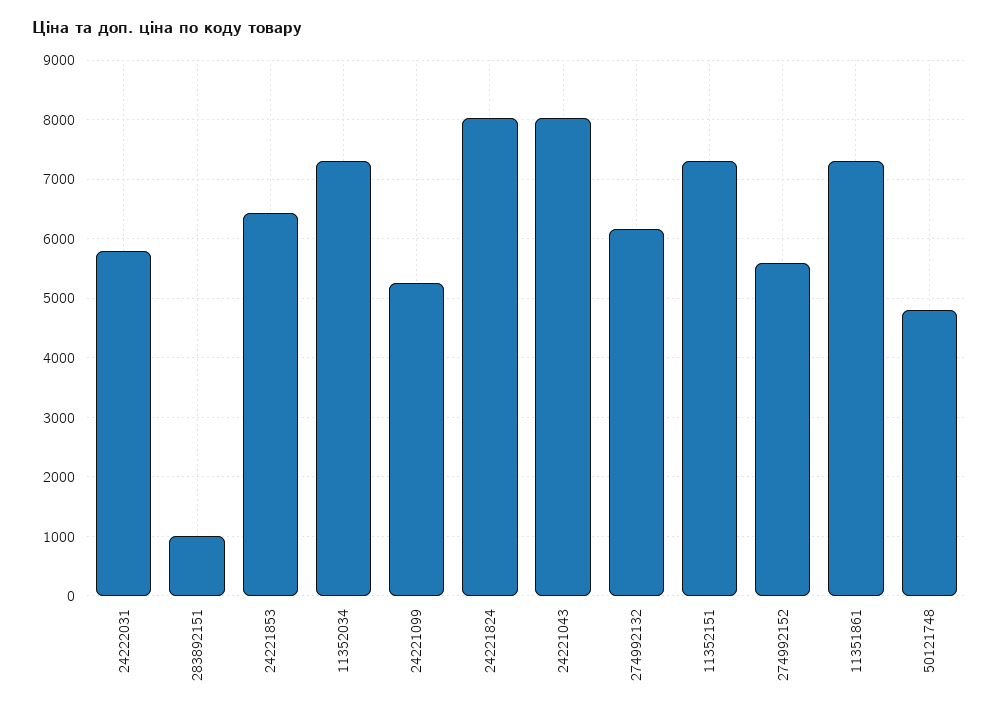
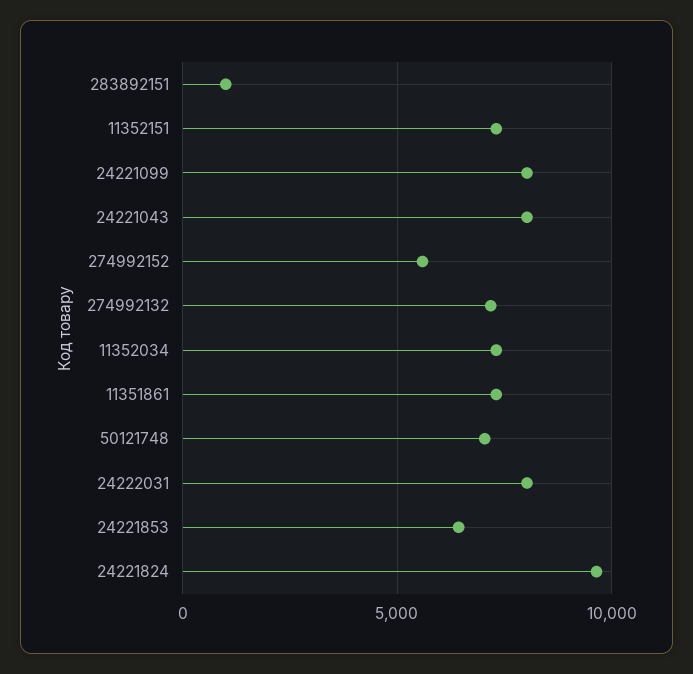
  {
-   "24222031": 5800,
+   "24222031": 8000,
    "283892151": 1000,
    "24221853": 6400,
    "11352034": 7400,
-   "24221099": 5200,
+   "24221099": 8000,
-   "24221824": 8000,
+   "24221824": 9500,
    "24221043": 8000,
-   "274992132": 6200,
+   "274992132": 7000,
    "11352151": 7400,
    "274992152": 5600,
    "11351861": 7400,
-   "50121748": 4800
+   "50121748": 7000
  }

